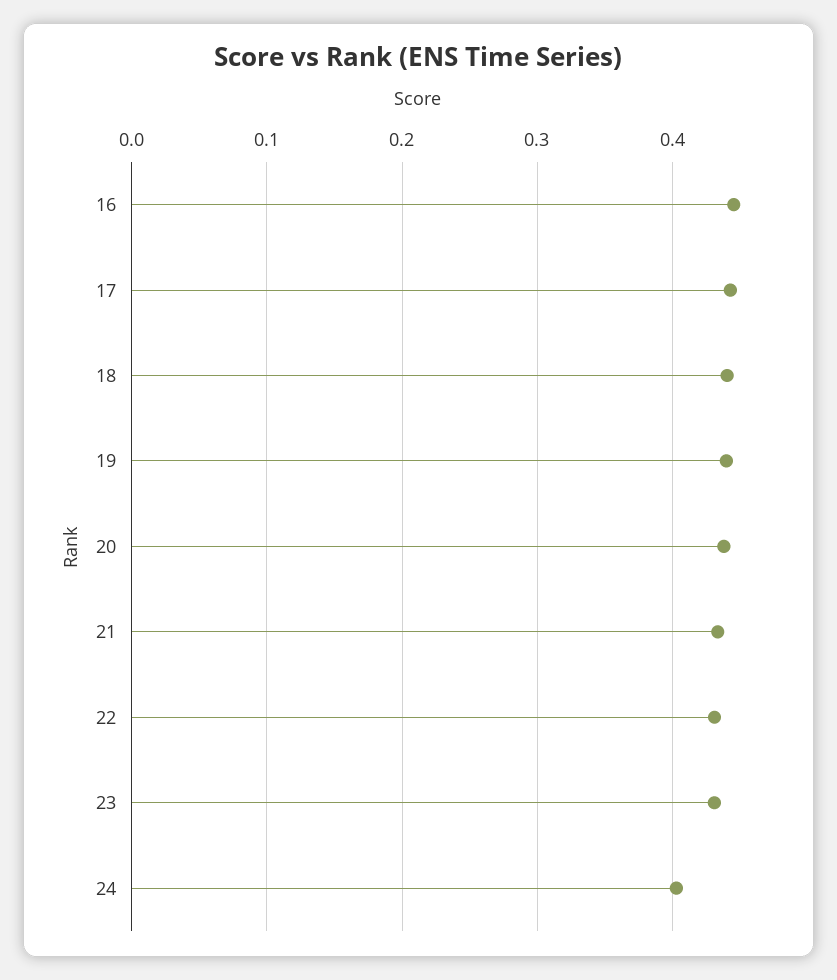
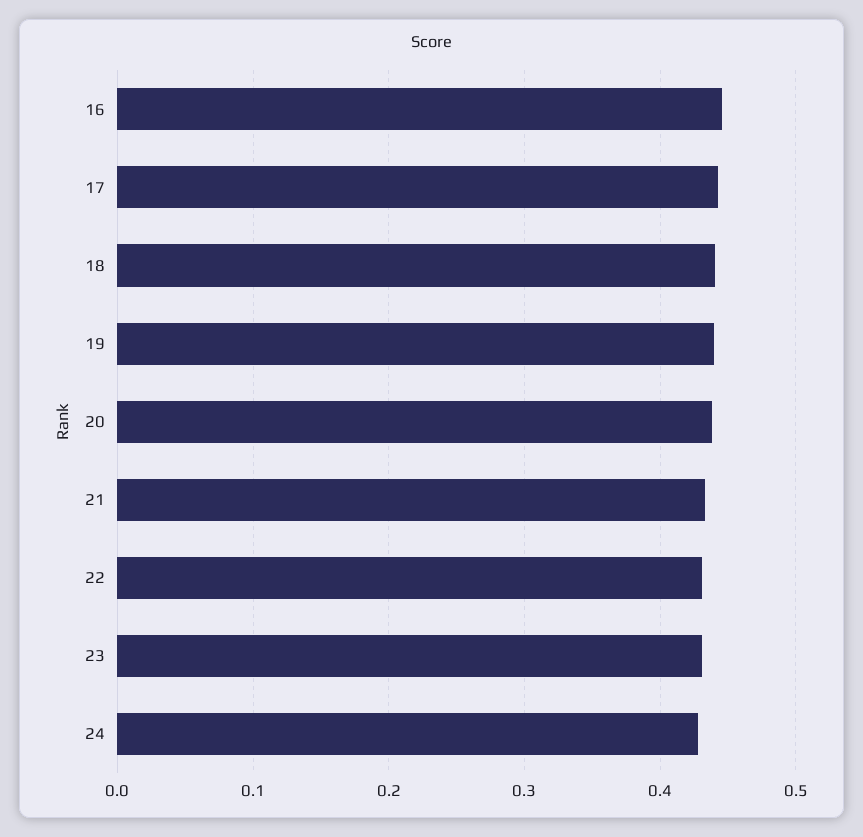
  {
    "16": 0.45,
    "17": 0.44,
    "18": 0.44,
    "19": 0.44,
    "20": 0.44,
    "21": 0.43,
    "22": 0.43,
    "23": 0.43,
-   "24": 0.4
+   "24": 0.43
  }

